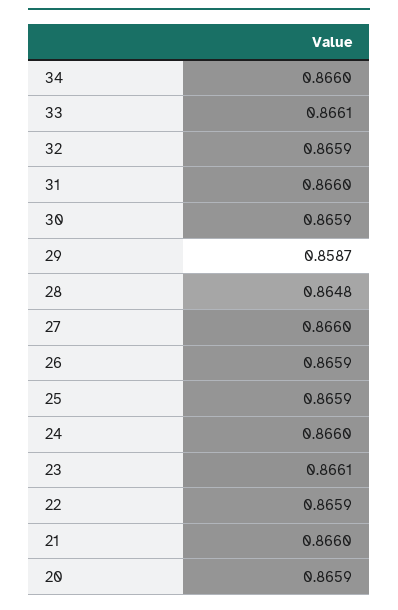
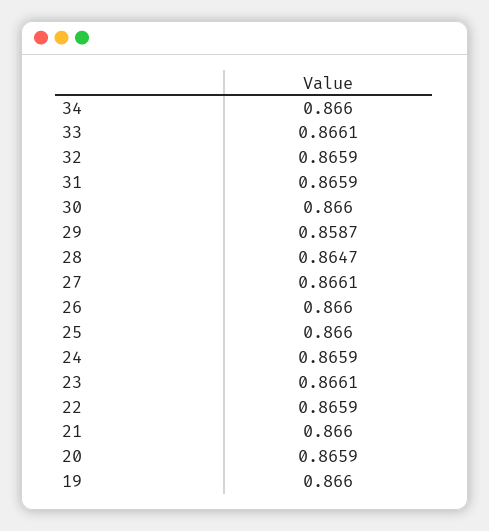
  {
    "34": 0.866,
    "33": 0.8661,
    "32": 0.8659,
-   "31": 0.866,
+   "31": 0.8659,
-   "30": 0.8659,
+   "30": 0.866,
    "29": 0.8587,
-   "28": 0.8648,
+   "28": 0.8647,
-   "27": 0.866,
+   "27": 0.8661,
-   "26": 0.8659,
+   "26": 0.866,
-   "25": 0.8659,
+   "25": 0.866,
-   "24": 0.866,
+   "24": 0.8659,
    "23": 0.8661,
    "22": 0.8659,
    "21": 0.866,
-   "20": 0.8659
+   "20": 0.8659,
+   "19": 0.866
  }

